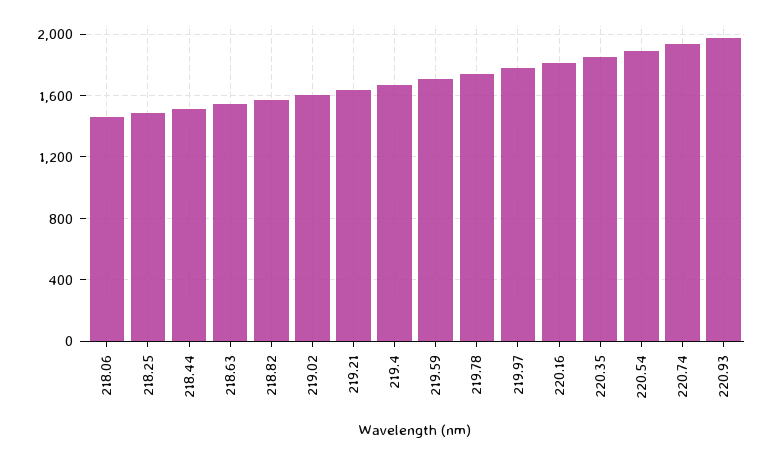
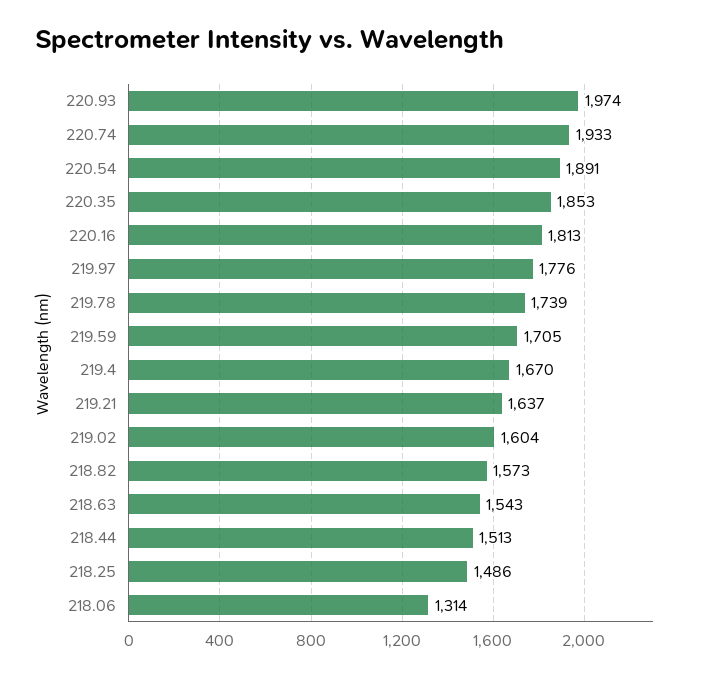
  {
-   "218.06": 1450,
+   "218.06": 1314,
    "218.25": 1486,
    "218.44": 1513,
    "218.63": 1543,
    "218.82": 1573,
    "219.02": 1604,
    "219.21": 1637,
    "219.4": 1670,
    "219.59": 1705,
    "219.78": 1739,
    "219.97": 1776,
    "220.16": 1813,
    "220.35": 1853,
    "220.54": 1891,
    "220.74": 1933,
    "220.93": 1974
  }

